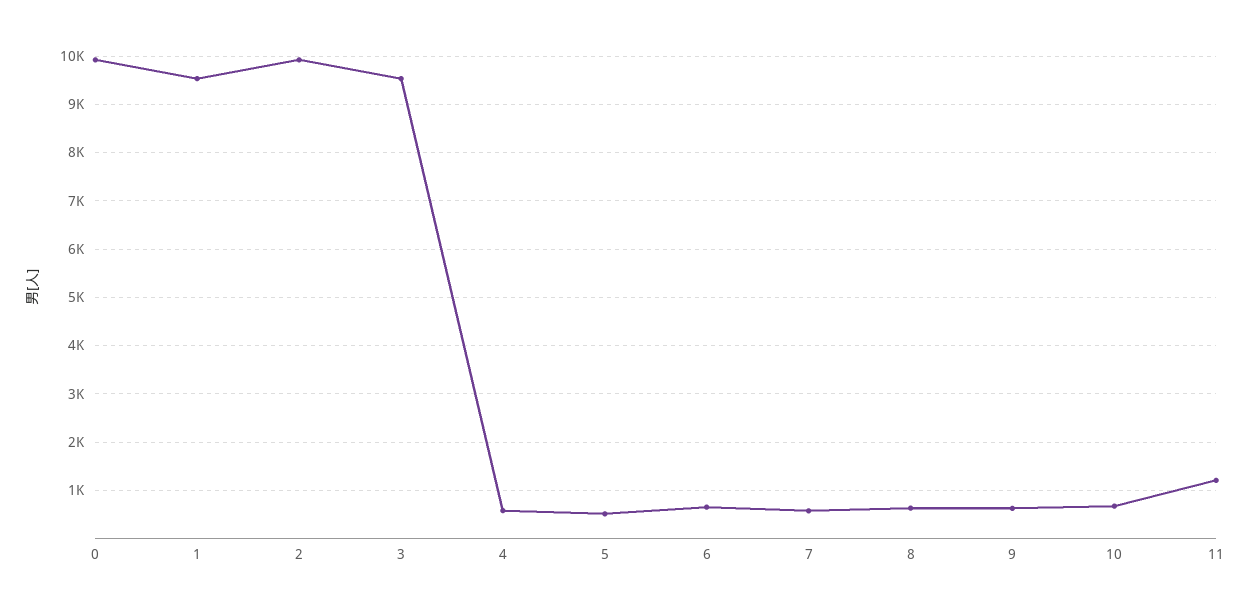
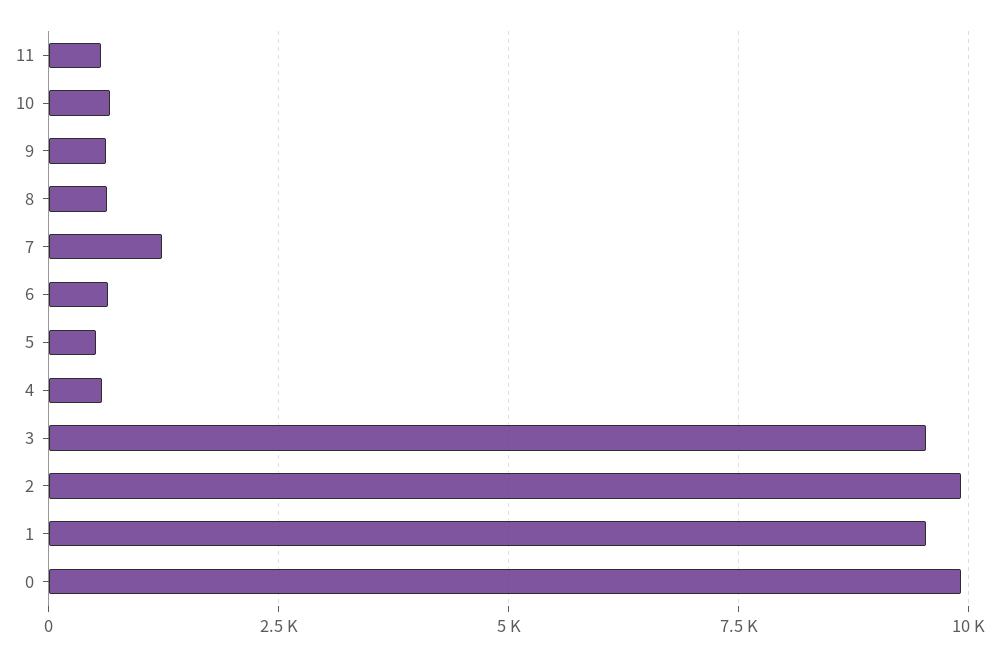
  {
    "0": 10000,
    "1": 9600,
    "2": 10000,
    "3": 9600,
    "4": 600,
    "5": 600,
    "6": 600,
-   "7": 600,
+   "7": 1250,
    "8": 600,
    "9": 600,
    "10": 600,
-   "11": 1200
+   "11": 500
  }

